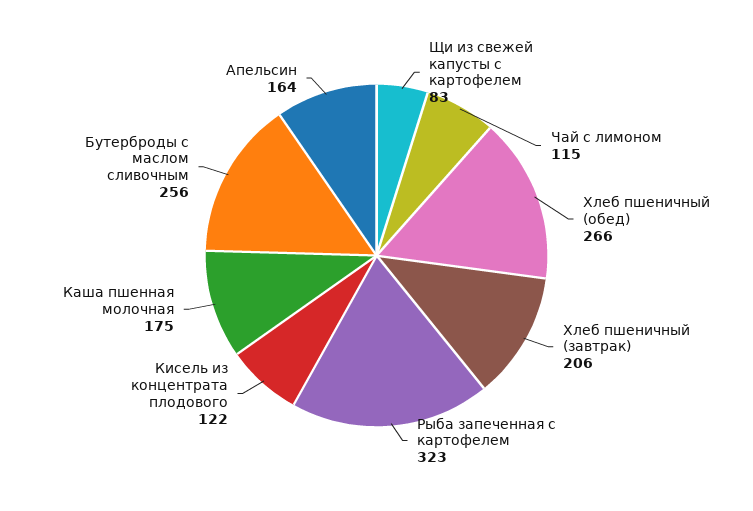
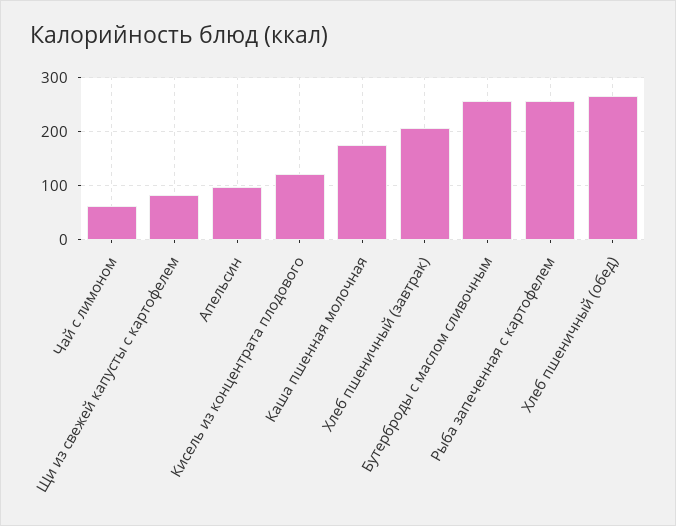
  {
    "Щи из свежей капусты с картофелем": 83,
-   "Чай с лимоном": 115,
+   "Чай с лимоном": 60,
    "Хлеб пшеничный (обед)": 266,
    "Хлеб пшеничный (завтрак)": 206,
-   "Рыба запеченная с картофелем": 323,
+   "Рыба запеченная с картофелем": 260,
    "Кисель из концентрата плодового": 122,
    "Каша пшенная молочная": 175,
    "Бутерброды с маслом сливочным": 256,
-   "Апельсин": 164
+   "Апельсин": 100
  }

